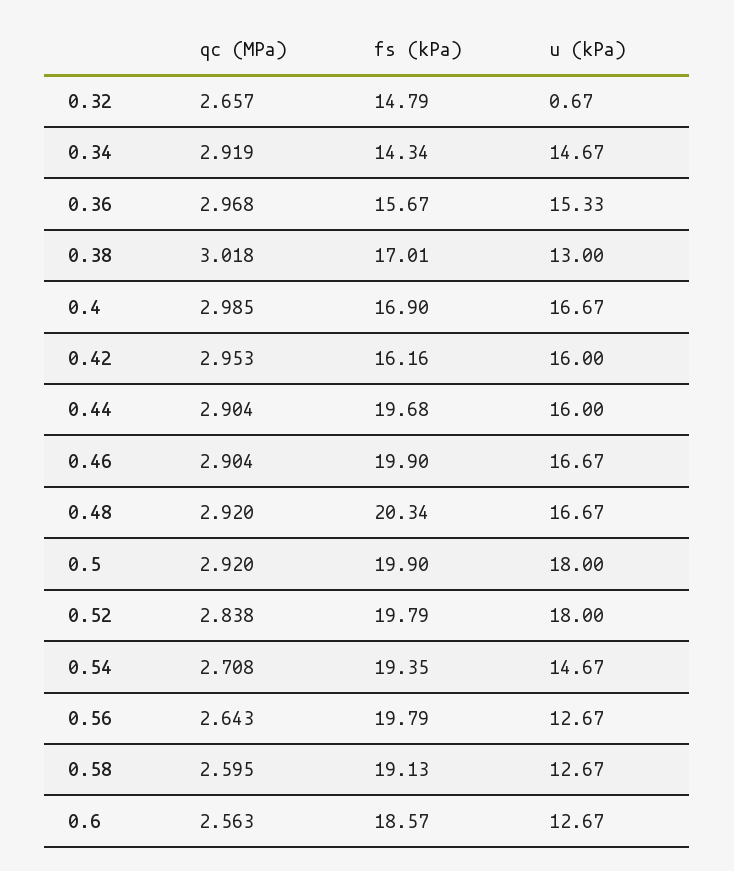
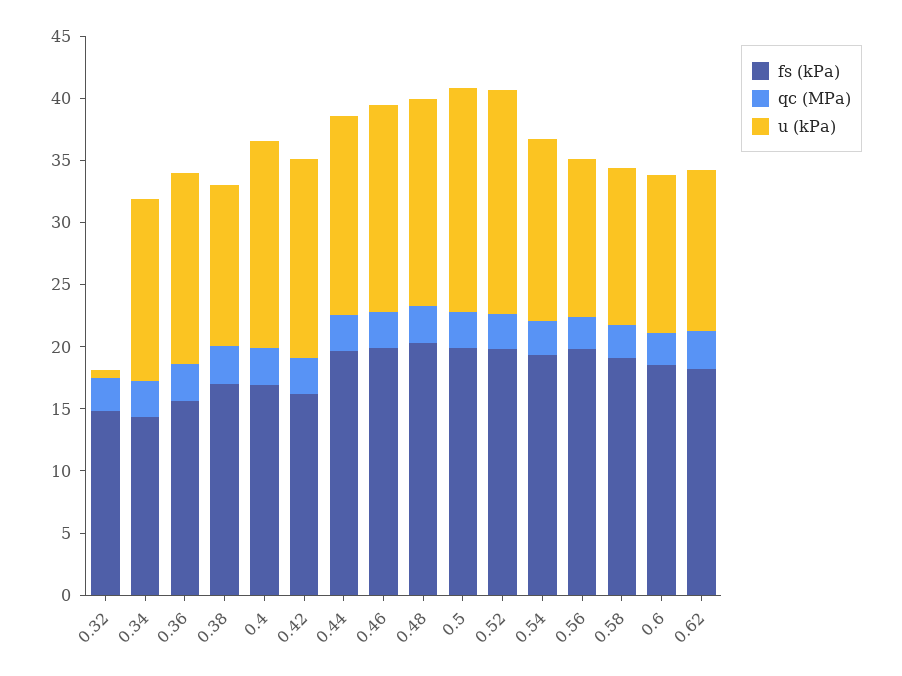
  {
    "qc (MPa)": {
      "0.32": 2.657,
      "0.34": 2.919,
      "0.36": 2.968,
      "0.38": 3.018,
      "0.4": 2.985,
      "0.42": 2.953,
      "0.44": 2.904,
      "0.46": 2.904,
      "0.48": 2.92,
      "0.5": 2.92,
      "0.52": 2.838,
      "0.54": 2.708,
      "0.56": 2.643,
      "0.58": 2.595,
-     "0.6": 2.563
+     "0.6": 2.563,
+     "0.62": 3
    },
    "fs (kPa)": {
      "0.32": 14.79,
      "0.34": 14.34,
      "0.36": 15.67,
      "0.38": 17.01,
      "0.4": 16.9,
      "0.42": 16.16,
      "0.44": 19.68,
      "0.46": 19.9,
      "0.48": 20.34,
      "0.5": 19.9,
      "0.52": 19.79,
      "0.54": 19.35,
      "0.56": 19.79,
      "0.58": 19.13,
-     "0.6": 18.57
+     "0.6": 18.57,
+     "0.62": 18
    },
    "u (kPa)": {
      "0.32": 0.67,
      "0.34": 14.67,
      "0.36": 15.33,
      "0.38": 13,
      "0.4": 16.67,
      "0.42": 16,
      "0.44": 16,
      "0.46": 16.67,
      "0.48": 16.67,
      "0.5": 18,
      "0.52": 18,
      "0.54": 14.67,
      "0.56": 12.67,
      "0.58": 12.67,
-     "0.6": 12.67
+     "0.6": 12.67,
+     "0.62": 13
    }
  }

